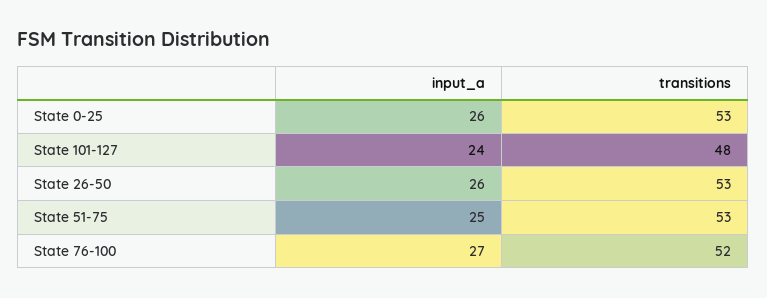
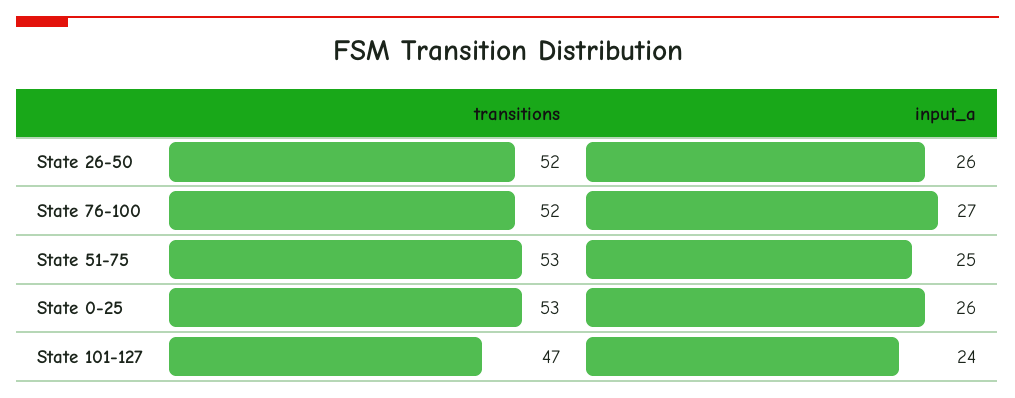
  {
    "input_a": {
      "State 0-25": 26,
      "State 101-127": 24,
      "State 26-50": 26,
      "State 51-75": 25,
      "State 76-100": 27
    },
    "transitions": {
      "State 0-25": 53,
-     "State 101-127": 48,
+     "State 101-127": 47,
-     "State 26-50": 53,
+     "State 26-50": 52,
      "State 51-75": 53,
      "State 76-100": 52
    }
  }

